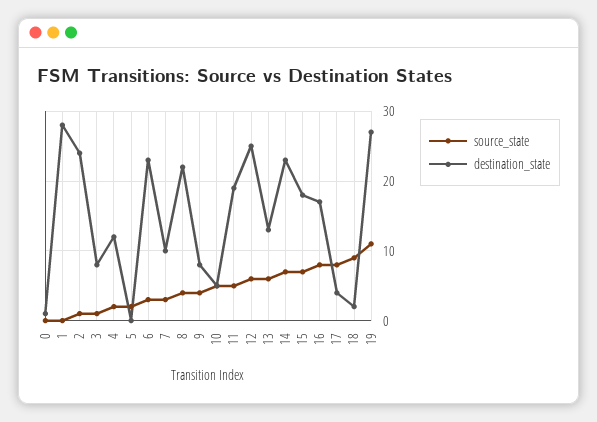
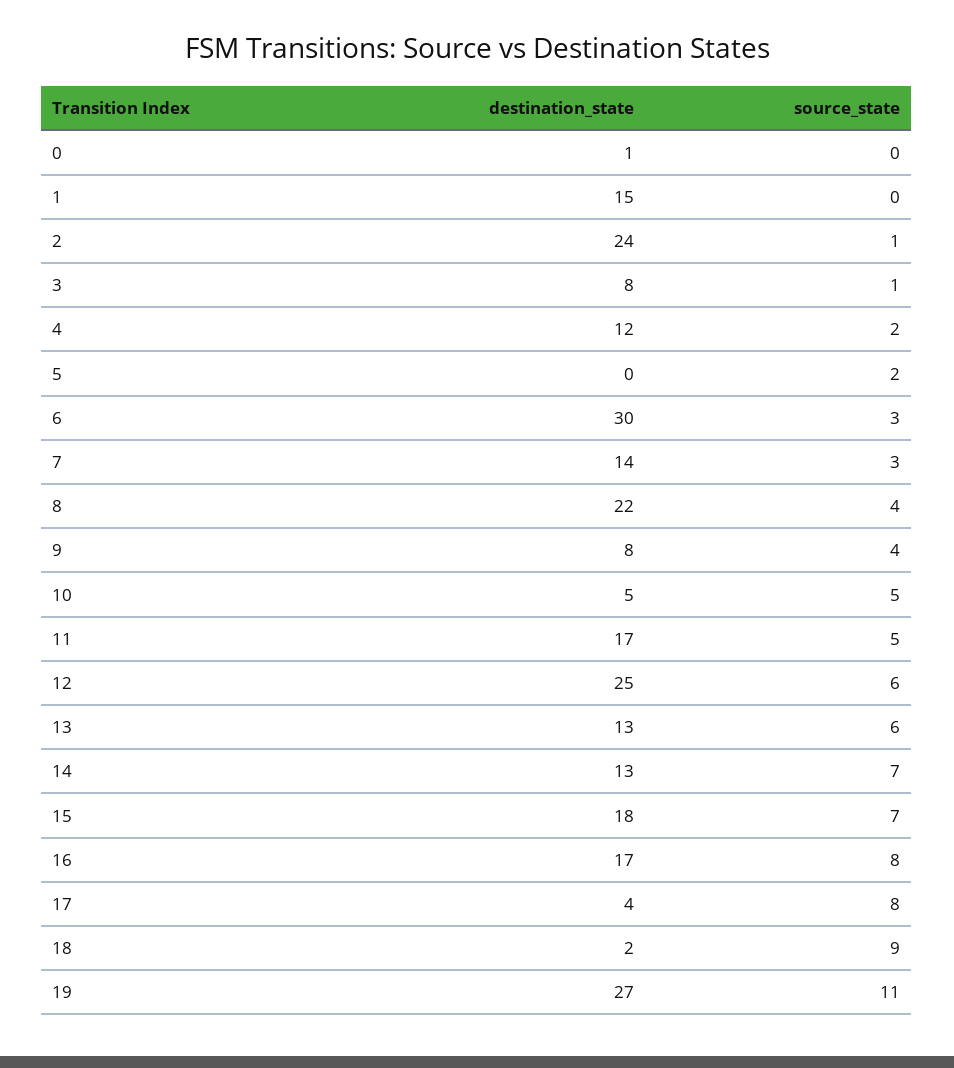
  {
    "source_state": {
      "0": 0,
      "1": 0,
      "2": 1,
      "3": 1,
      "4": 2,
      "5": 2,
      "6": 3,
      "7": 3,
      "8": 4,
      "9": 4,
      "10": 5,
      "11": 5,
      "12": 6,
      "13": 6,
      "14": 7,
      "15": 7,
      "16": 8,
      "17": 8,
      "18": 9,
      "19": 11
    },
    "destination_state": {
      "0": 1,
-     "1": 28,
+     "1": 15,
      "2": 24,
      "3": 8,
      "4": 12,
      "5": 0,
-     "6": 23,
+     "6": 30,
-     "7": 10,
+     "7": 14,
      "8": 22,
      "9": 8,
      "10": 5,
-     "11": 19,
+     "11": 17,
      "12": 25,
      "13": 13,
-     "14": 23,
+     "14": 13,
      "15": 18,
      "16": 17,
      "17": 4,
      "18": 2,
      "19": 27
    }
  }

